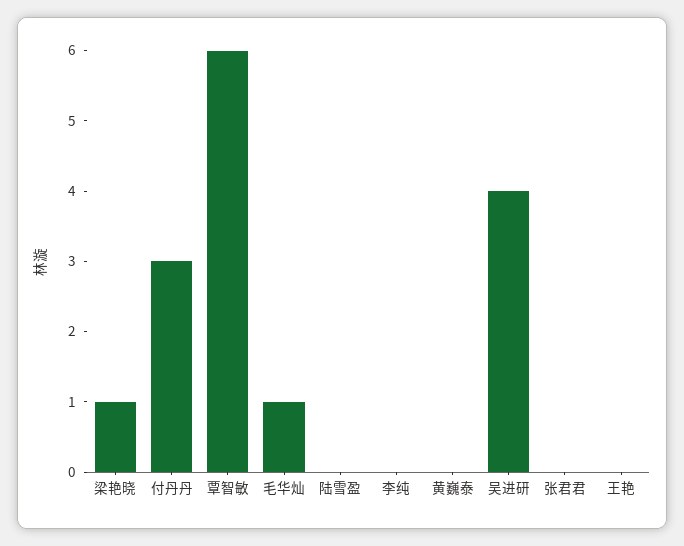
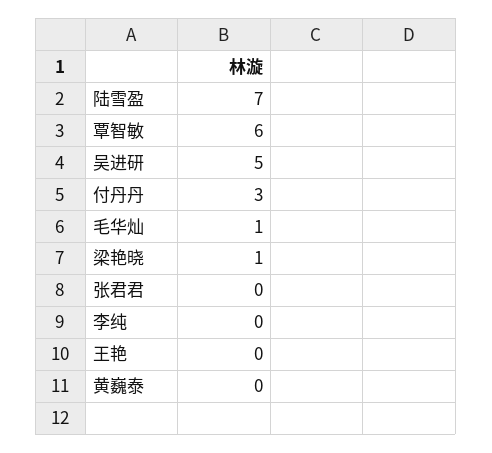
  {
    "梁艳晓": 1,
    "付丹丹": 3,
    "覃智敏": 6,
    "毛华灿": 1,
-   "陆雪盈": 0,
+   "陆雪盈": 7,
    "李纯": 0,
    "黄巍泰": 0,
-   "吴进研": 4,
+   "吴进研": 5,
    "张君君": 0,
    "王艳": 0
  }

